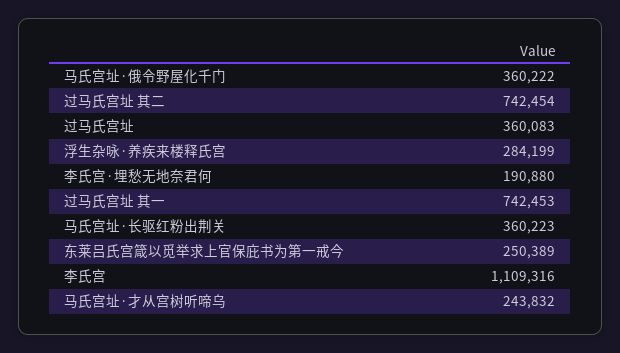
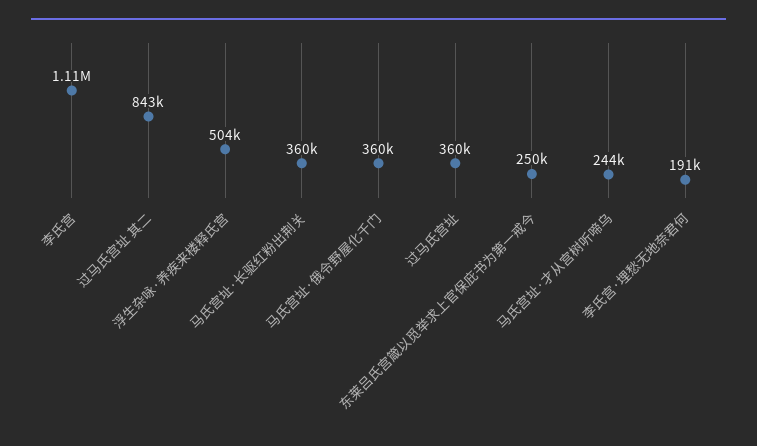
  {
    "马氏宫址·俄令野屋化千门": 360222,
-   "过马氏宫址 其二": 742454,
+   "过马氏宫址 其二": 843000,
    "过马氏宫址": 360083,
-   "浮生杂咏·养疾来楼释氏宫": 284199,
+   "浮生杂咏·养疾来楼释氏宫": 504000,
    "李氏宫·埋愁无地奈君何": 190880,
-   "过马氏宫址 其一": 742453,
    "马氏宫址·长驱红粉出荆关": 360223,
    "东莱吕氏宫箴以觅举求上官保庇书为第一戒今": 250389,
    "李氏宫": 1109316,
    "马氏宫址·才从宫树听啼乌": 243832
  }

